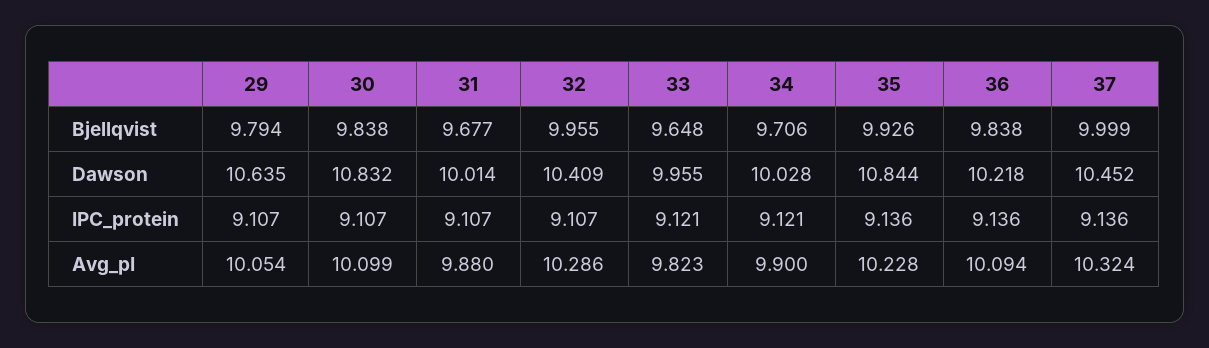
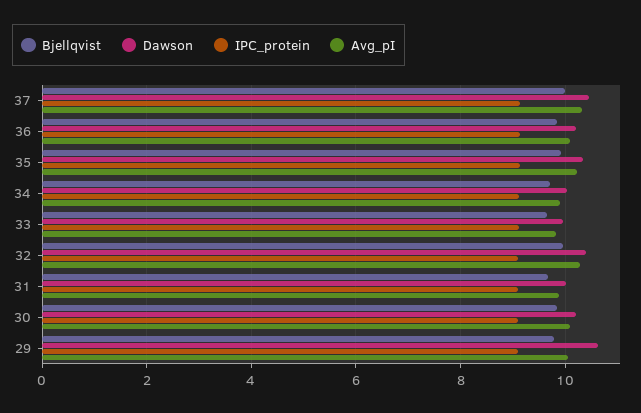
  {
    "Bjellqvist": {
      "29": 9.794,
      "30": 9.838,
      "31": 9.677,
      "32": 9.955,
      "33": 9.648,
      "34": 9.706,
      "35": 9.926,
      "36": 9.838,
      "37": 9.999
    },
    "Dawson": {
      "29": 10.635,
-     "30": 10.832,
+     "30": 10.2,
      "31": 10.014,
      "32": 10.409,
      "33": 9.955,
      "34": 10.028,
-     "35": 10.844,
+     "35": 10.4,
      "36": 10.218,
      "37": 10.452
    },
    "IPC_protein": {
      "29": 9.107,
      "30": 9.107,
      "31": 9.107,
      "32": 9.107,
      "33": 9.121,
      "34": 9.121,
      "35": 9.136,
      "36": 9.136,
      "37": 9.136
    },
    "Avg_pI": {
      "29": 10.054,
      "30": 10.099,
      "31": 9.88,
      "32": 10.286,
      "33": 9.823,
      "34": 9.9,
      "35": 10.228,
      "36": 10.094,
      "37": 10.324
    }
  }

